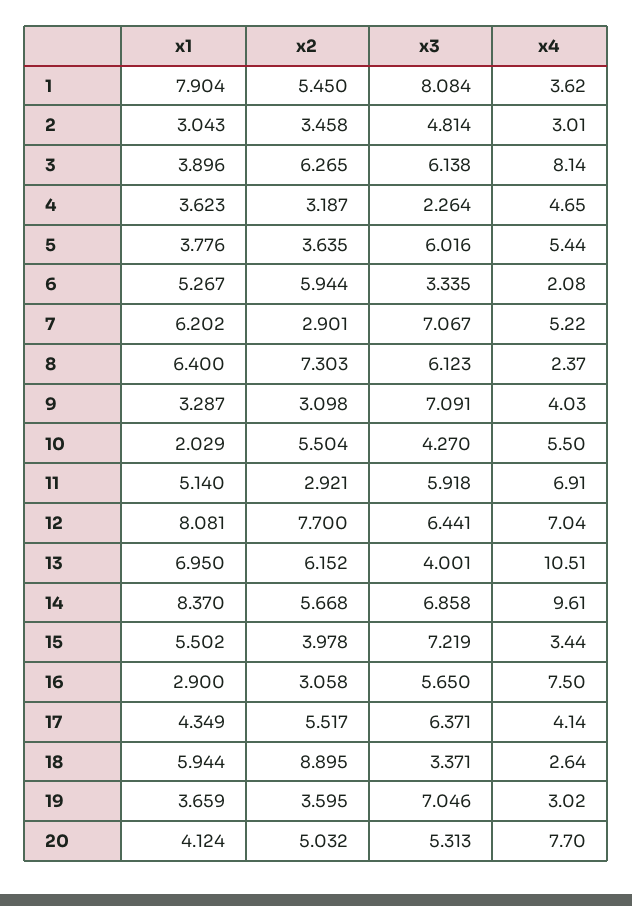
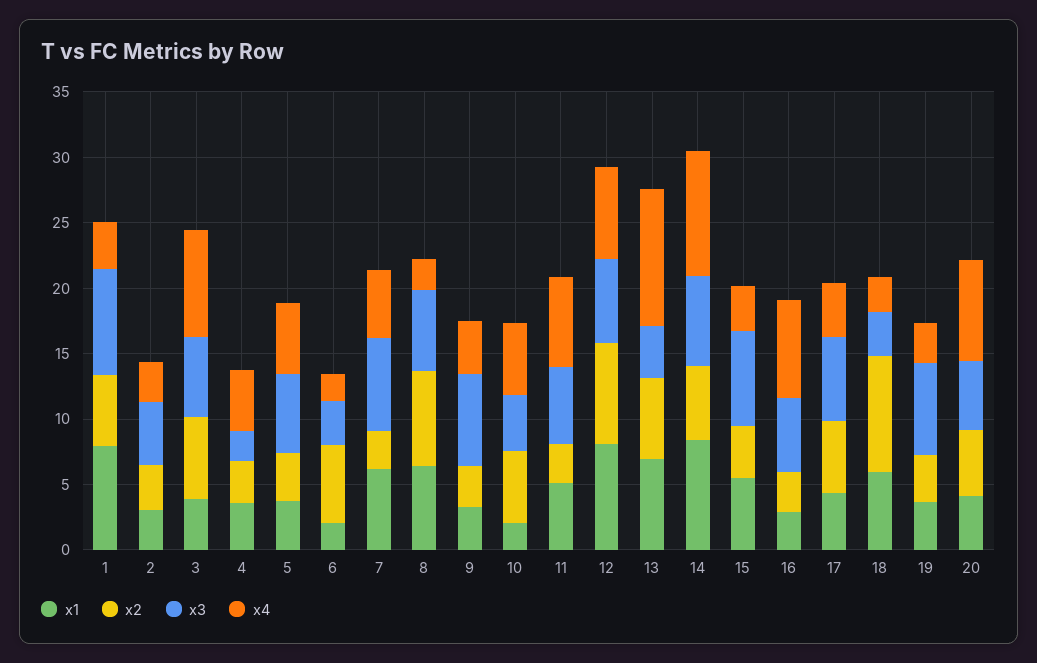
  {
    "x1": {
      "1": 7.904,
      "2": 3.043,
      "3": 3.896,
      "4": 3.623,
      "5": 3.776,
-     "6": 5.267,
+     "6": 2,
      "7": 6.202,
      "8": 6.4,
      "9": 3.287,
      "10": 2.029,
      "11": 5.14,
      "12": 8.081,
      "13": 6.95,
      "14": 8.37,
      "15": 5.502,
      "16": 2.9,
      "17": 4.349,
      "18": 5.944,
      "19": 3.659,
      "20": 4.124
    },
    "x2": {
      "1": 5.45,
      "2": 3.458,
      "3": 6.265,
      "4": 3.187,
      "5": 3.635,
      "6": 5.944,
      "7": 2.901,
      "8": 7.303,
      "9": 3.098,
      "10": 5.504,
      "11": 2.921,
      "12": 7.7,
      "13": 6.152,
      "14": 5.668,
      "15": 3.978,
      "16": 3.058,
      "17": 5.517,
      "18": 8.895,
      "19": 3.595,
      "20": 5.032
    },
    "x3": {
      "1": 8.084,
      "2": 4.814,
      "3": 6.138,
      "4": 2.264,
      "5": 6.016,
      "6": 3.335,
      "7": 7.067,
      "8": 6.123,
      "9": 7.091,
      "10": 4.27,
      "11": 5.918,
      "12": 6.441,
      "13": 4.001,
      "14": 6.858,
      "15": 7.219,
      "16": 5.65,
      "17": 6.371,
      "18": 3.371,
      "19": 7.046,
      "20": 5.313
    },
    "x4": {
      "1": 3.62,
      "2": 3.01,
      "3": 8.14,
      "4": 4.65,
      "5": 5.44,
      "6": 2.08,
      "7": 5.22,
      "8": 2.37,
      "9": 4.03,
      "10": 5.5,
      "11": 6.91,
      "12": 7.04,
      "13": 10.51,
      "14": 9.61,
      "15": 3.44,
      "16": 7.5,
      "17": 4.14,
      "18": 2.64,
      "19": 3.02,
      "20": 7.7
    }
  }

